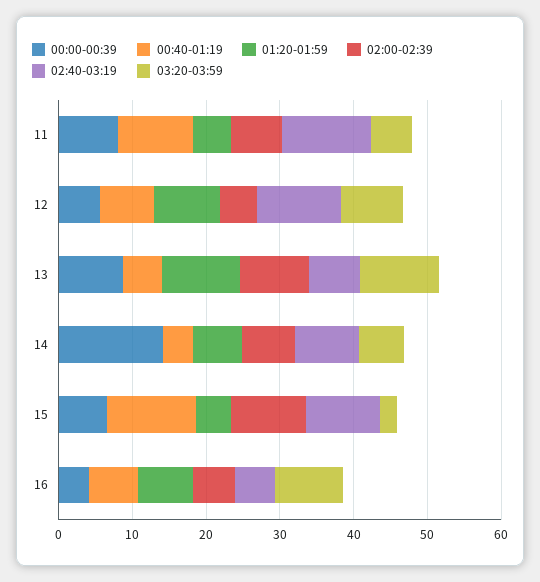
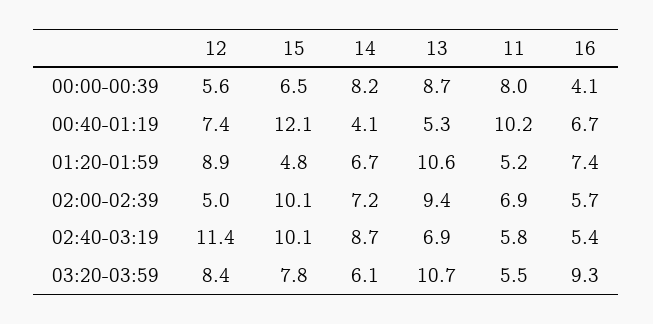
  {
    "00:00-00:39": {
      "11": 8,
      "12": 5.6,
      "13": 8.7,
-     "14": 14,
+     "14": 8.2,
      "15": 6.5,
      "16": 4.1
    },
    "00:40-01:19": {
      "11": 10.2,
      "12": 7.4,
      "13": 5.3,
      "14": 4.1,
      "15": 12.1,
      "16": 6.7
    },
    "01:20-01:59": {
      "11": 5.2,
      "12": 8.9,
      "13": 10.6,
      "14": 6.7,
      "15": 4.8,
      "16": 7.4
    },
    "02:00-02:39": {
      "11": 6.9,
      "12": 5,
      "13": 9.4,
      "14": 7.2,
      "15": 10.1,
      "16": 5.7
    },
    "02:40-03:19": {
-     "11": 12,
+     "11": 5.8,
      "12": 11.4,
      "13": 6.9,
      "14": 8.7,
      "15": 10.1,
      "16": 5.4
    },
    "03:20-03:59": {
      "11": 5.5,
      "12": 8.4,
      "13": 10.7,
      "14": 6.1,
-     "15": 2,
+     "15": 7.8,
      "16": 9.3
    }
  }

